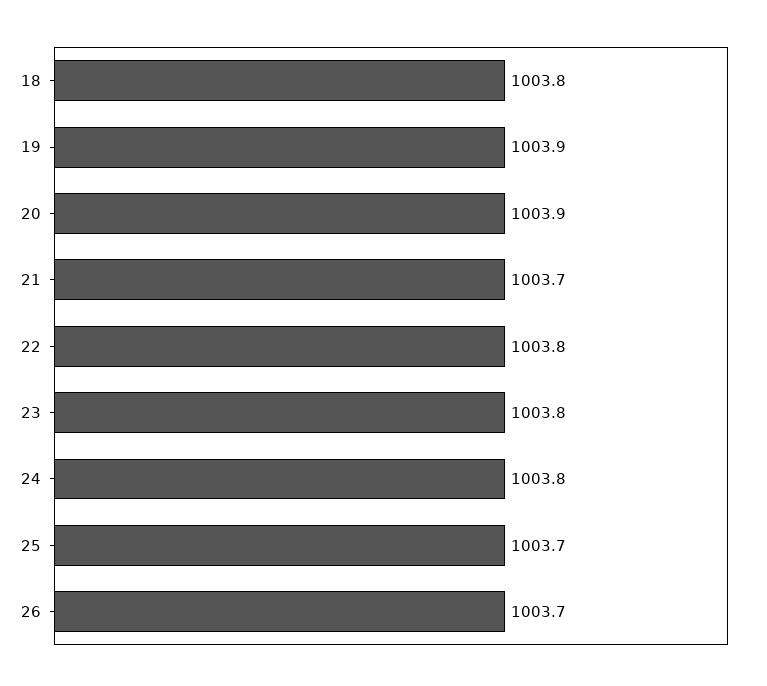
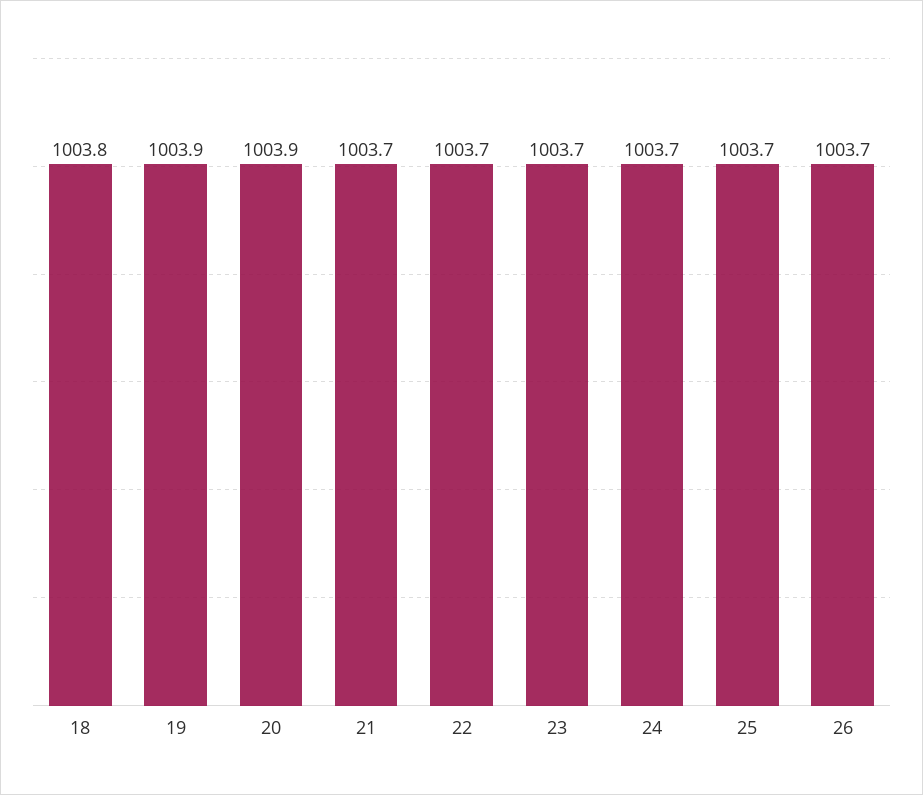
  {
    "18": 1003.8,
    "19": 1003.9,
    "20": 1003.9,
    "21": 1003.7,
-   "22": 1003.8,
+   "22": 1003.7,
-   "23": 1003.8,
+   "23": 1003.7,
-   "24": 1003.8,
+   "24": 1003.7,
    "25": 1003.7,
    "26": 1003.7
  }

